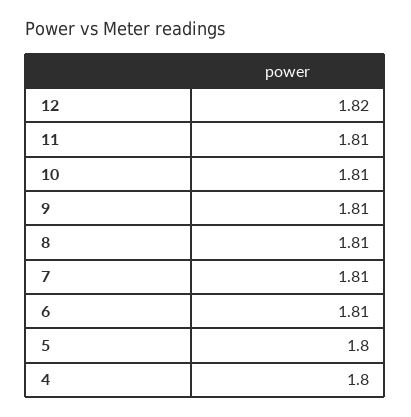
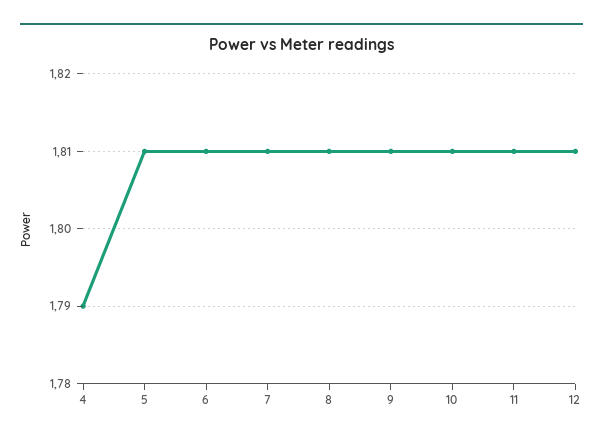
  {
-   "12": 1.82,
+   "12": 1.81,
    "11": 1.81,
    "10": 1.81,
    "9": 1.81,
    "8": 1.81,
    "7": 1.81,
    "6": 1.81,
-   "5": 1.8,
+   "5": 1.81,
-   "4": 1.8
+   "4": 1.79
  }

